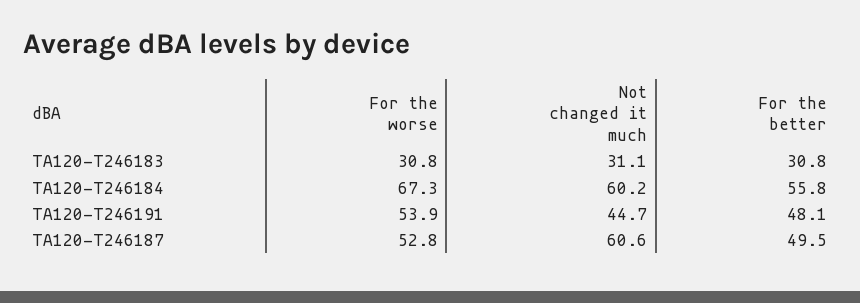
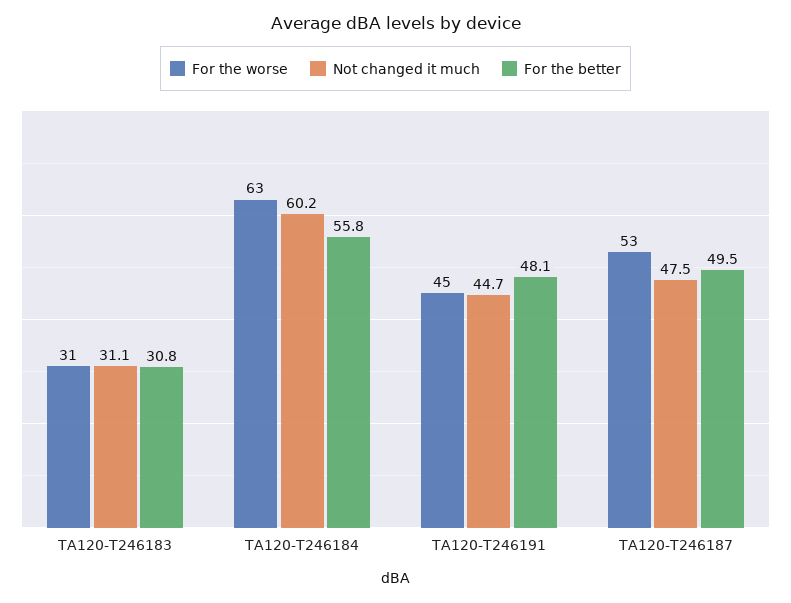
  {
    "For the worse": {
      "TA120-T246183": 30.8,
-     "TA120-T246184": 67.3,
+     "TA120-T246184": 63,
-     "TA120-T246191": 53.9,
+     "TA120-T246191": 45,
      "TA120-T246187": 52.8
    },
    "Not changed it much": {
      "TA120-T246183": 31.1,
      "TA120-T246184": 60.2,
      "TA120-T246191": 44.7,
-     "TA120-T246187": 60.6
+     "TA120-T246187": 47.5
    },
    "For the better": {
      "TA120-T246183": 30.8,
      "TA120-T246184": 55.8,
      "TA120-T246191": 48.1,
      "TA120-T246187": 49.5
    }
  }

